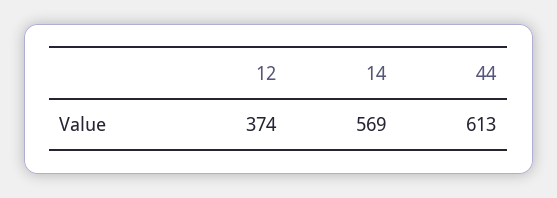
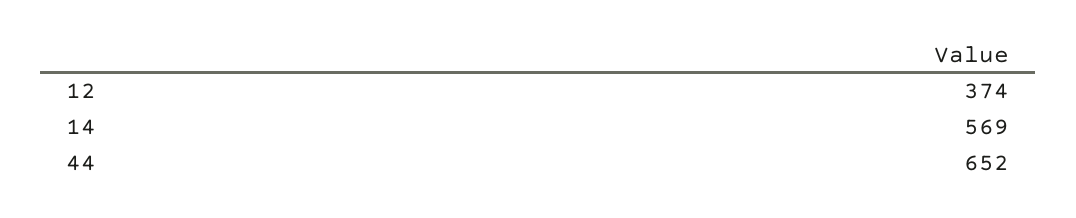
  {
    "12": 374,
    "14": 569,
-   "44": 613
+   "44": 652
  }

